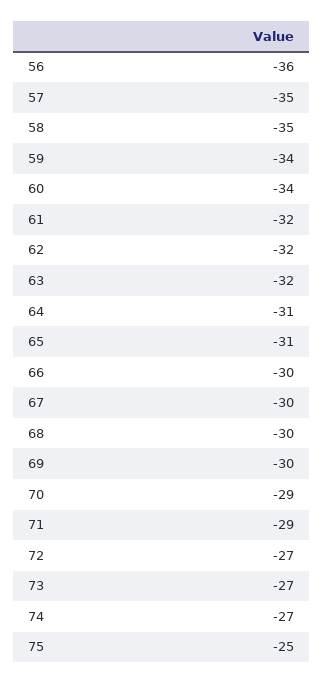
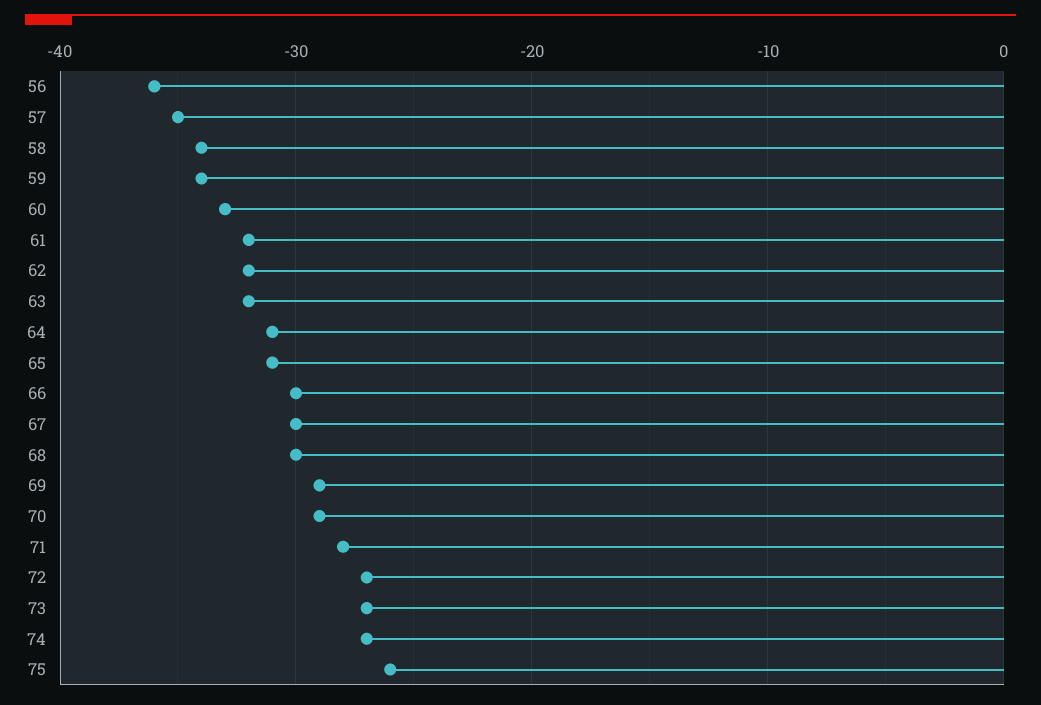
  {
    "56": -36,
    "57": -35,
-   "58": -35,
+   "58": -34,
    "59": -34,
-   "60": -34,
+   "60": -33,
    "61": -32,
    "62": -32,
    "63": -32,
    "64": -31,
    "65": -31,
    "66": -30,
    "67": -30,
    "68": -30,
-   "69": -30,
+   "69": -29,
    "70": -29,
-   "71": -29,
+   "71": -28,
    "72": -27,
    "73": -27,
    "74": -27,
-   "75": -25
+   "75": -26
  }

